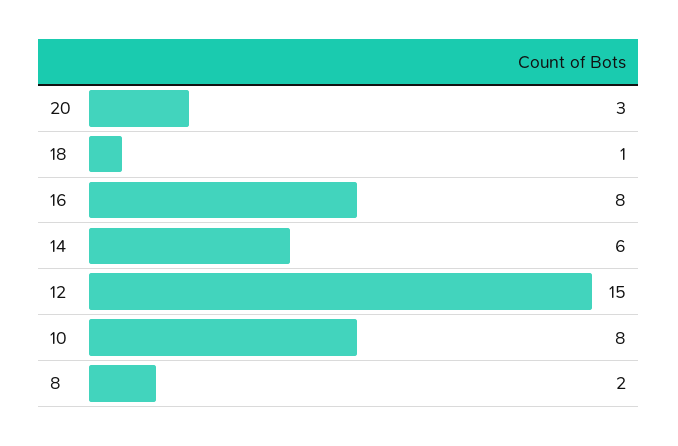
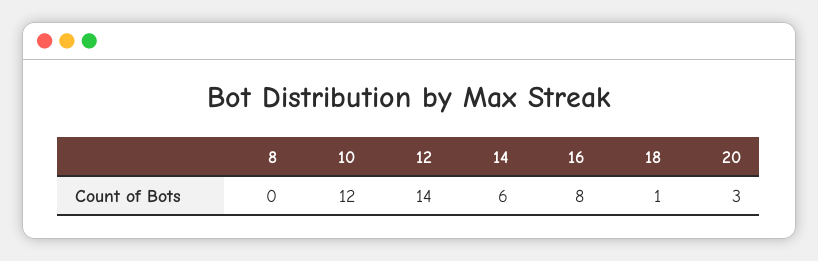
  {
    "20": 3,
    "18": 1,
    "16": 8,
    "14": 6,
-   "12": 15,
+   "12": 14,
-   "10": 8,
+   "10": 12,
-   "8": 2
+   "8": 0
  }

